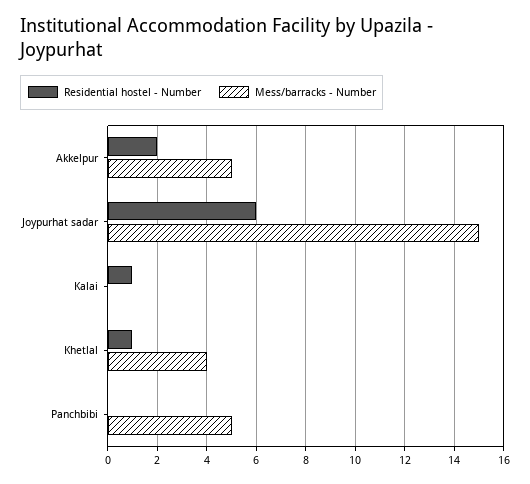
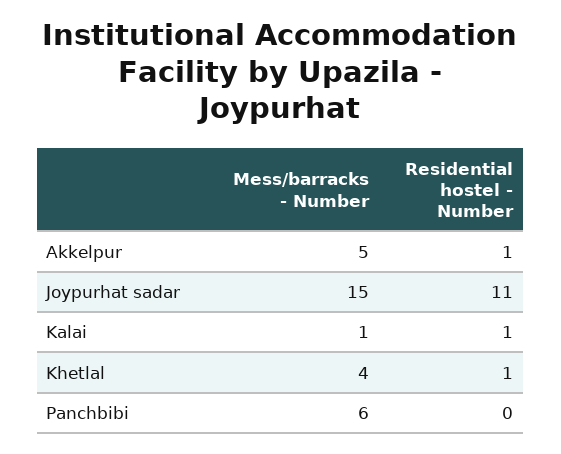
  {
    "Residential hostel - Number": {
-     "Akkelpur": 2,
+     "Akkelpur": 1,
-     "Joypurhat sadar": 6,
+     "Joypurhat sadar": 11,
      "Kalai": 1,
      "Khetlal": 1,
      "Panchbibi": 0
    },
    "Mess/barracks - Number": {
      "Akkelpur": 5,
      "Joypurhat sadar": 15,
-     "Kalai": 0,
+     "Kalai": 1,
      "Khetlal": 4,
-     "Panchbibi": 5
+     "Panchbibi": 6
    }
  }

